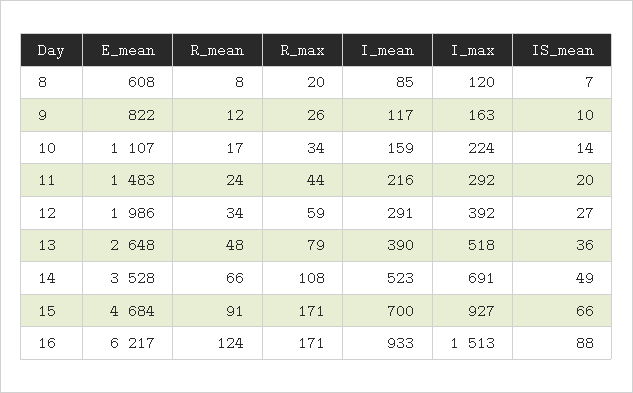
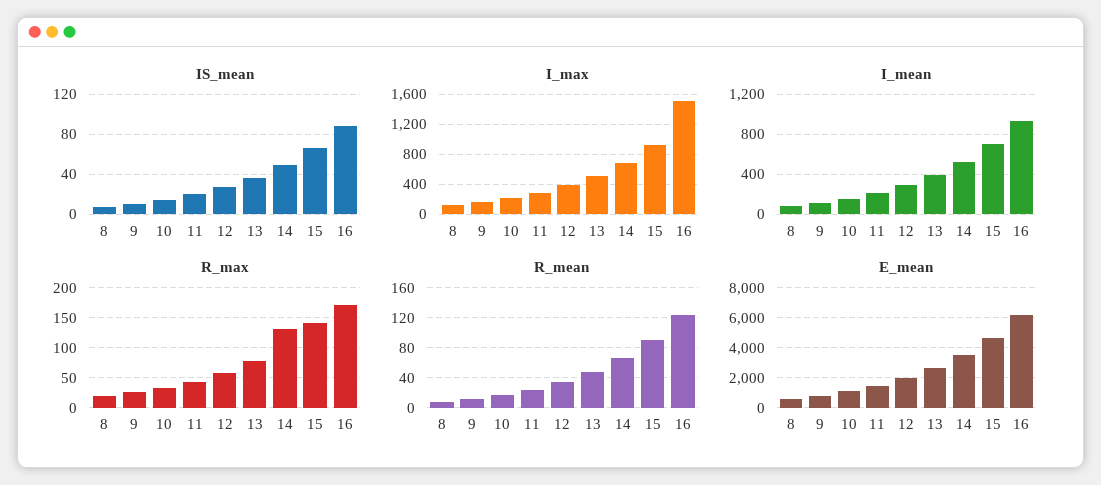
  {
    "E_mean": {
      "8": 608,
      "9": 822,
      "10": 1107,
      "11": 1483,
      "12": 1986,
      "13": 2648,
      "14": 3528,
      "15": 4684,
      "16": 6217
    },
    "R_mean": {
      "8": 8,
      "9": 12,
      "10": 17,
      "11": 24,
      "12": 34,
      "13": 48,
      "14": 66,
      "15": 91,
      "16": 124
    },
    "R_max": {
      "8": 20,
      "9": 26,
      "10": 34,
      "11": 44,
      "12": 59,
      "13": 79,
-     "14": 108,
+     "14": 130,
-     "15": 171,
+     "15": 140,
      "16": 171
    },
    "I_mean": {
      "8": 85,
      "9": 117,
      "10": 159,
      "11": 216,
      "12": 291,
      "13": 390,
      "14": 523,
      "15": 700,
      "16": 933
    },
    "I_max": {
      "8": 120,
      "9": 163,
      "10": 224,
      "11": 292,
      "12": 392,
      "13": 518,
      "14": 691,
      "15": 927,
      "16": 1513
    },
    "IS_mean": {
      "8": 7,
      "9": 10,
      "10": 14,
      "11": 20,
      "12": 27,
      "13": 36,
      "14": 49,
      "15": 66,
      "16": 88
    }
  }

